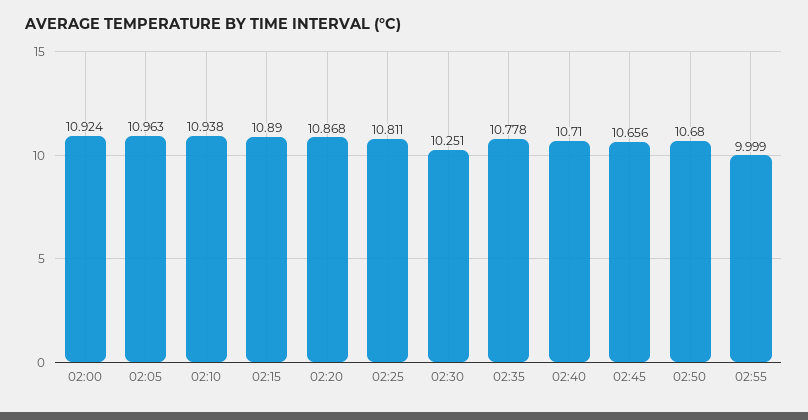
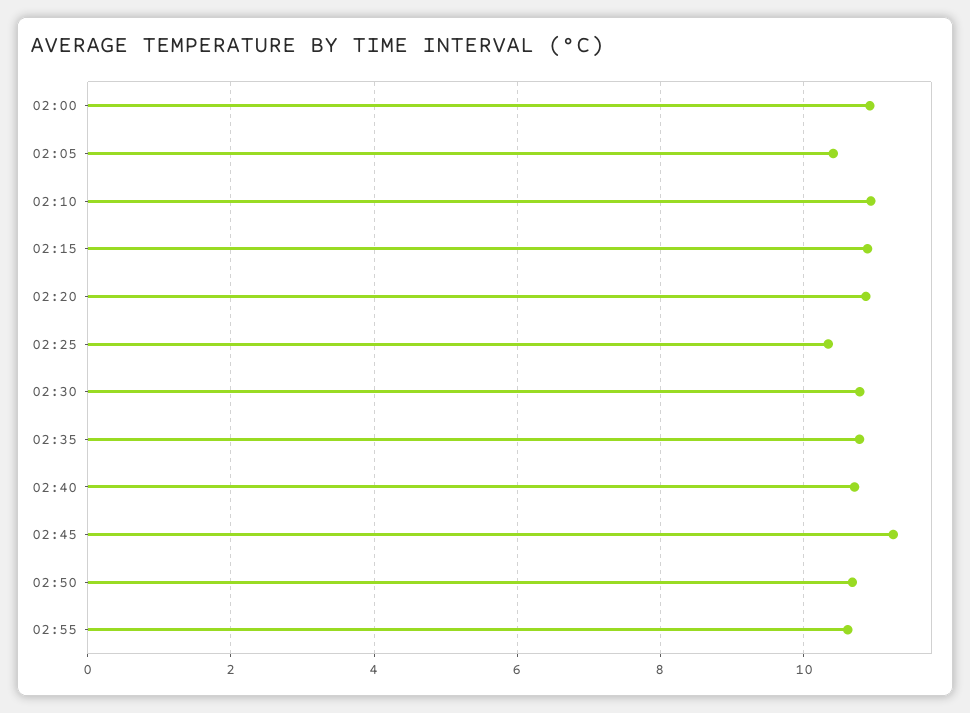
  {
    "02:00": 10.924,
-   "02:05": 10.963,
+   "02:05": 10.4,
    "02:10": 10.938,
    "02:15": 10.89,
    "02:20": 10.868,
-   "02:25": 10.811,
+   "02:25": 10.4,
-   "02:30": 10.251,
+   "02:30": 10.8,
    "02:35": 10.778,
    "02:40": 10.71,
-   "02:45": 10.656,
+   "02:45": 11.2,
    "02:50": 10.68,
-   "02:55": 9.999
+   "02:55": 10.6
  }

